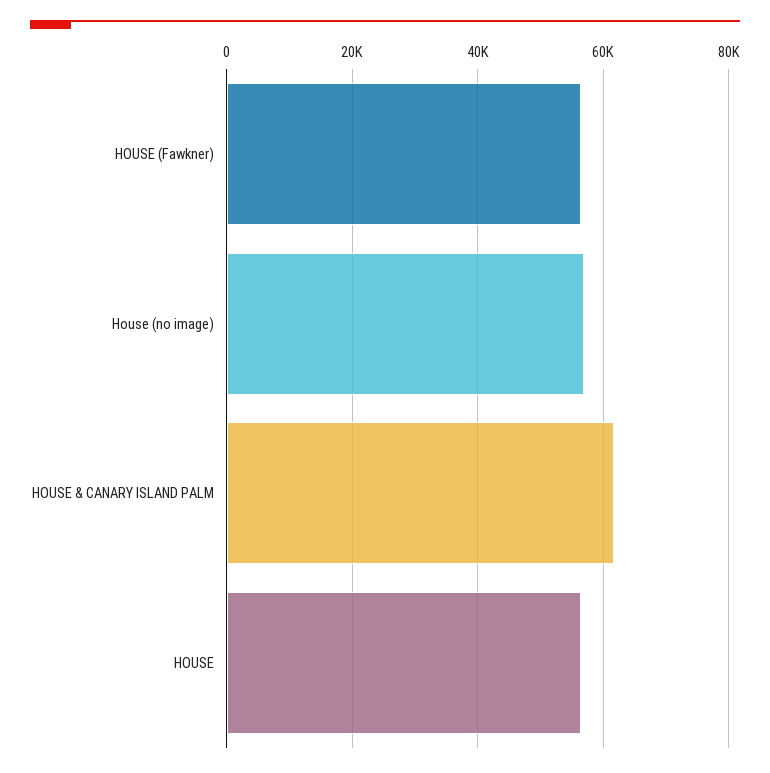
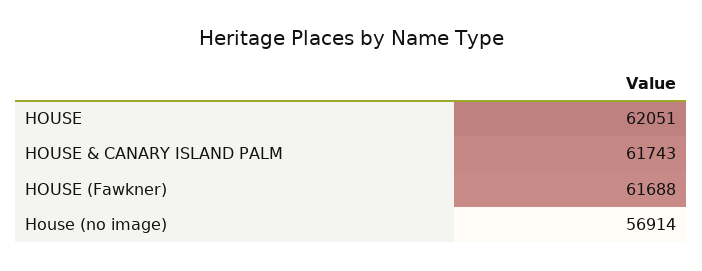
  {
-   "HOUSE (Fawkner)": 56000,
+   "HOUSE (Fawkner)": 61688,
    "House (no image)": 56914,
    "HOUSE & CANARY ISLAND PALM": 61743,
-   "HOUSE": 56000
+   "HOUSE": 62051
  }

